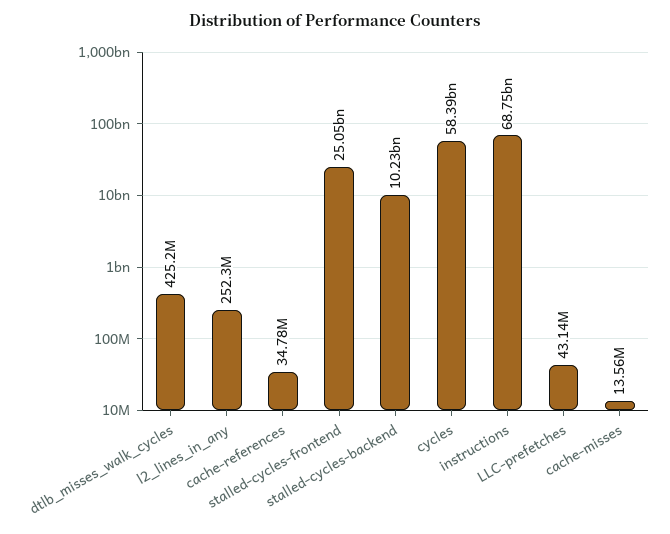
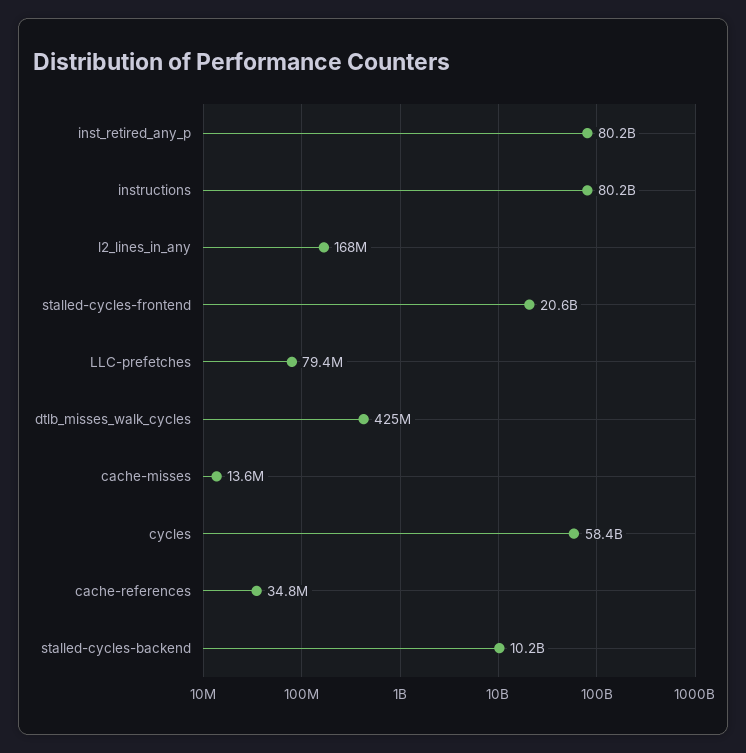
  {
    "dtlb_misses_walk_cycles": 425200000,
-   "l2_lines_in_any": 252300000,
+   "l2_lines_in_any": 168000000,
    "cache-references": 34780000,
-   "stalled-cycles-frontend": 25050000000,
+   "stalled-cycles-frontend": 20600000000,
    "stalled-cycles-backend": 10230000000,
    "cycles": 58390000000,
-   "instructions": 68750000000,
+   "instructions": 80200000000,
-   "LLC-prefetches": 43140000,
+   "LLC-prefetches": 79400000,
-   "cache-misses": 13560000
+   "cache-misses": 13560000,
+   "inst_retired_any_p": 80200000000
  }

